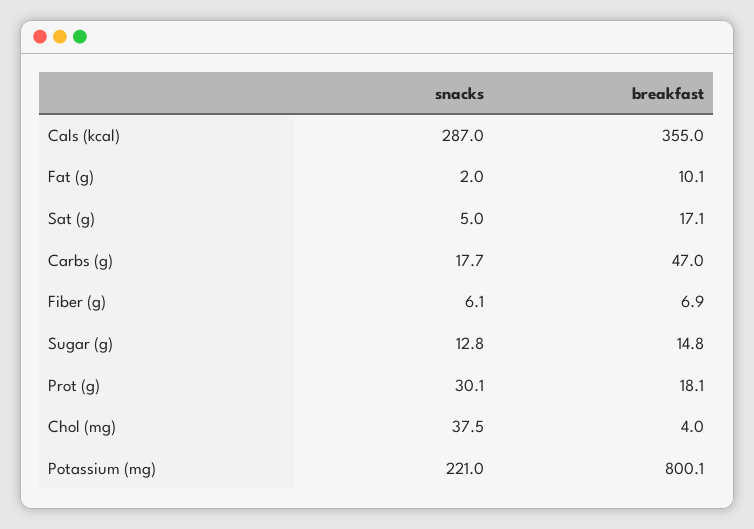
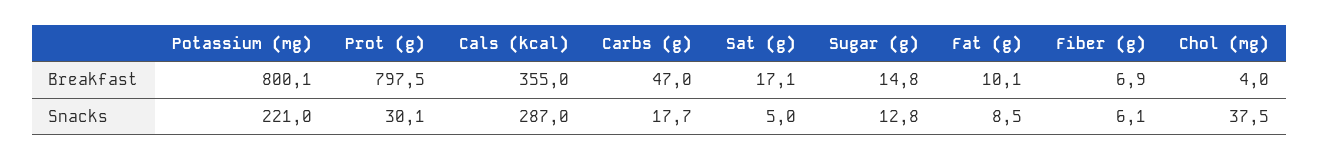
  {
    "snacks": {
      "Cals (kcal)": 287,
-     "Fat (g)": 2,
+     "Fat (g)": 8.5,
      "Sat (g)": 5,
      "Carbs (g)": 17.7,
      "Fiber (g)": 6.1,
      "Sugar (g)": 12.8,
      "Prot (g)": 30.1,
      "Chol (mg)": 37.5,
      "Potassium (mg)": 221
    },
    "breakfast": {
      "Cals (kcal)": 355,
      "Fat (g)": 10.1,
      "Sat (g)": 17.1,
      "Carbs (g)": 47,
      "Fiber (g)": 6.9,
      "Sugar (g)": 14.8,
-     "Prot (g)": 18.1,
+     "Prot (g)": 797.5,
      "Chol (mg)": 4,
      "Potassium (mg)": 800.1
    }
  }

